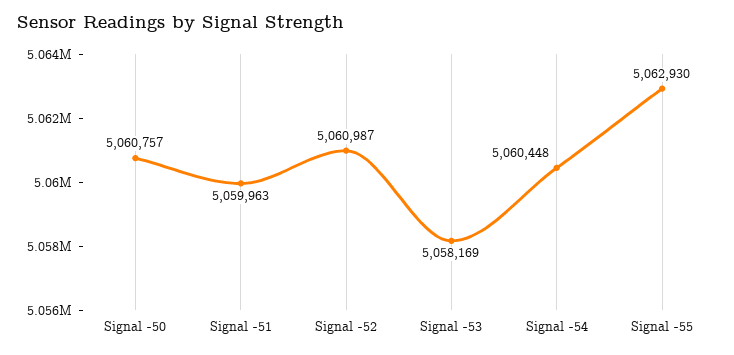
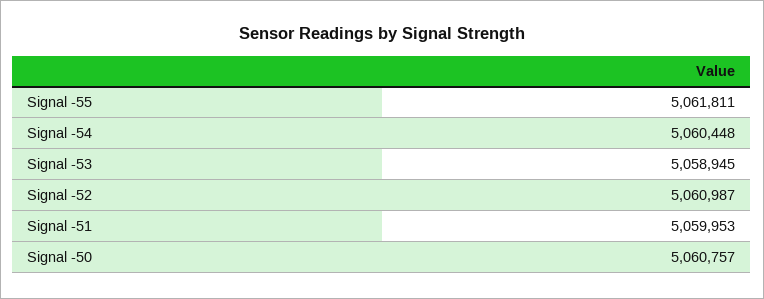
  {
    "Signal -50": 5060757,
-   "Signal -51": 5059963,
+   "Signal -51": 5059953,
    "Signal -52": 5060987,
-   "Signal -53": 5058169,
+   "Signal -53": 5058945,
    "Signal -54": 5060448,
-   "Signal -55": 5062930
+   "Signal -55": 5061811
  }

